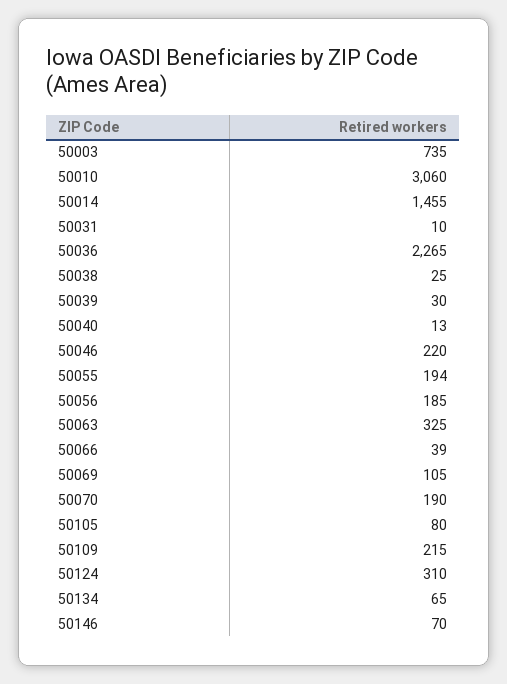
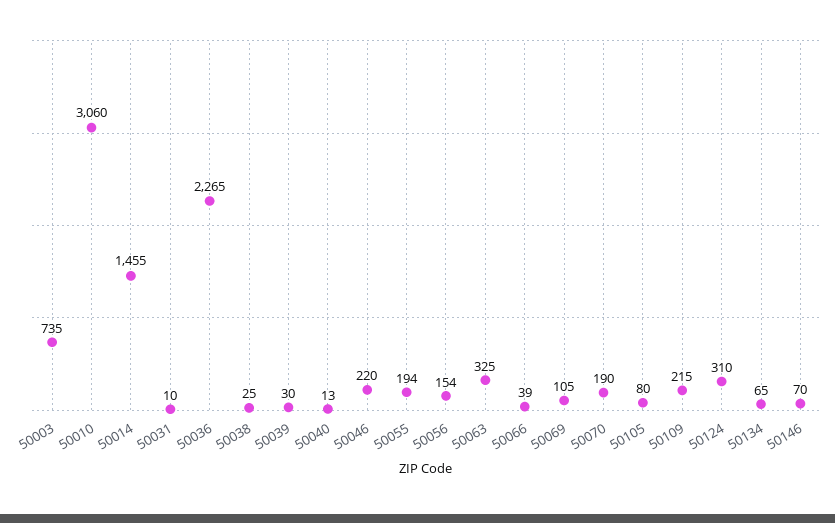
  {
    "50003": 735,
    "50010": 3060,
    "50014": 1455,
    "50031": 10,
    "50036": 2265,
    "50038": 25,
    "50039": 30,
    "50040": 13,
    "50046": 220,
    "50055": 194,
-   "50056": 185,
+   "50056": 154,
    "50063": 325,
    "50066": 39,
    "50069": 105,
    "50070": 190,
    "50105": 80,
    "50109": 215,
    "50124": 310,
    "50134": 65,
    "50146": 70
  }

